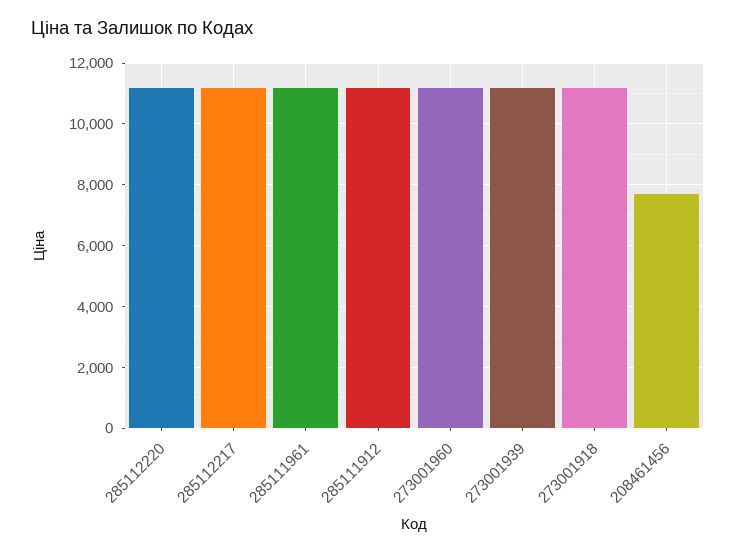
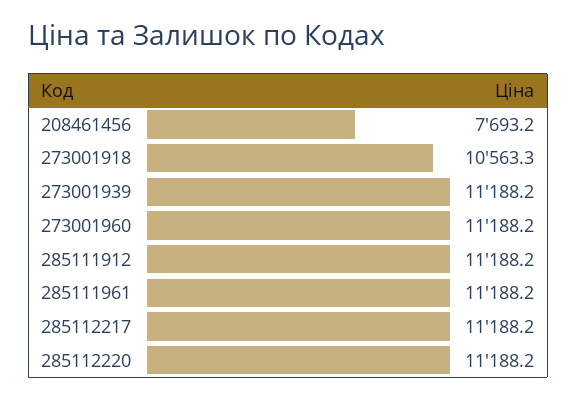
  {
    "285112220": 11188.2,
    "285112217": 11188.2,
    "285111961": 11188.2,
    "285111912": 11188.2,
    "273001960": 11188.2,
    "273001939": 11188.2,
-   "273001918": 11200,
+   "273001918": 10563.3,
    "208461456": 7693.2
  }

